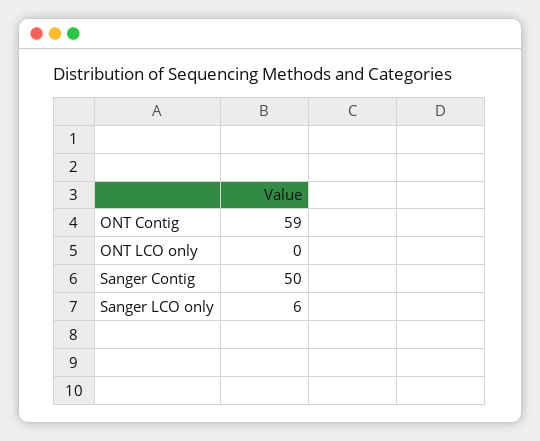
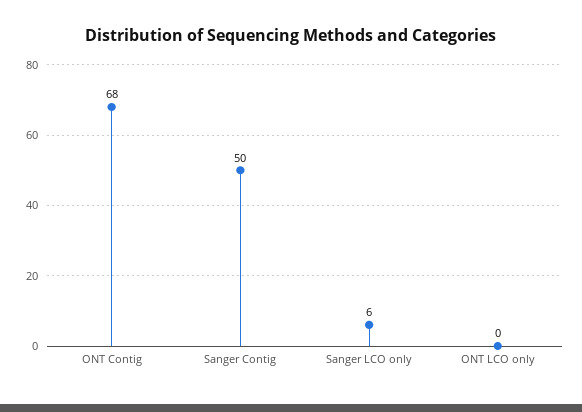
  {
-   "ONT Contig": 59,
+   "ONT Contig": 68,
    "ONT LCO only": 0,
    "Sanger Contig": 50,
    "Sanger LCO only": 6
  }

